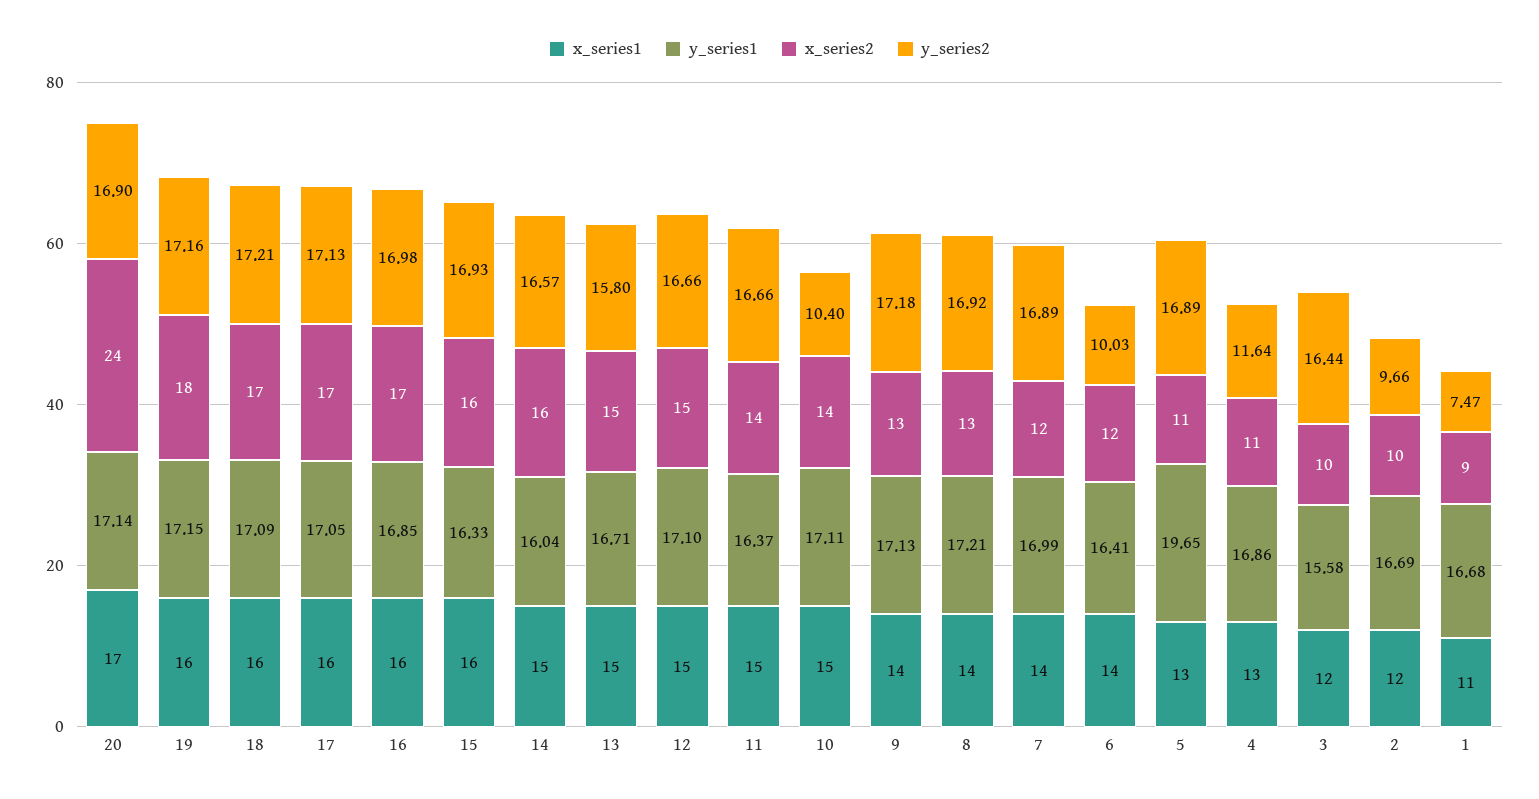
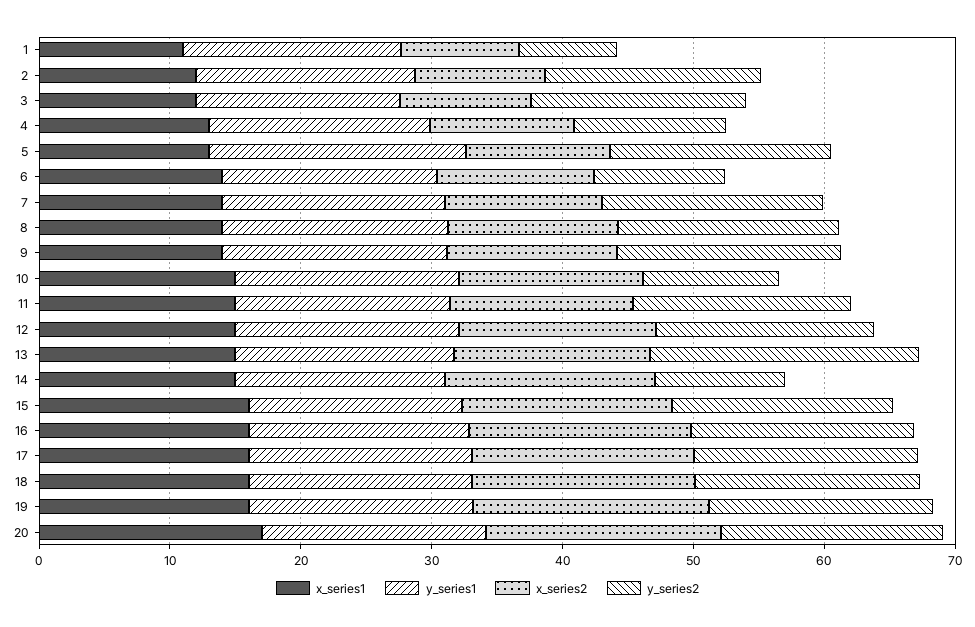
  {
    "x_series1": {
      "20": 17,
      "19": 16,
      "18": 16,
      "17": 16,
      "16": 16,
      "15": 16,
      "14": 15,
      "13": 15,
      "12": 15,
      "11": 15,
      "10": 15,
      "9": 14,
      "8": 14,
      "7": 14,
      "6": 14,
      "5": 13,
      "4": 13,
      "3": 12,
      "2": 12,
      "1": 11
    },
    "y_series1": {
      "20": 17.14,
      "19": 17.15,
      "18": 17.09,
      "17": 17.05,
      "16": 16.85,
      "15": 16.33,
      "14": 16.04,
      "13": 16.71,
      "12": 17.1,
      "11": 16.37,
      "10": 17.11,
      "9": 17.13,
      "8": 17.21,
      "7": 16.99,
      "6": 16.41,
      "5": 19.65,
      "4": 16.86,
      "3": 15.58,
      "2": 16.69,
      "1": 16.68
    },
    "x_series2": {
-     "20": 24,
+     "20": 18,
      "19": 18,
      "18": 17,
      "17": 17,
      "16": 17,
      "15": 16,
      "14": 16,
      "13": 15,
      "12": 15,
      "11": 14,
      "10": 14,
      "9": 13,
      "8": 13,
      "7": 12,
      "6": 12,
      "5": 11,
      "4": 11,
      "3": 10,
      "2": 10,
      "1": 9
    },
    "y_series2": {
      "20": 16.9,
      "19": 17.16,
      "18": 17.21,
      "17": 17.13,
      "16": 16.98,
      "15": 16.93,
-     "14": 16.57,
+     "14": 10,
-     "13": 15.8,
+     "13": 20,
      "12": 16.66,
      "11": 16.66,
      "10": 10.4,
      "9": 17.18,
      "8": 16.92,
      "7": 16.89,
      "6": 10.03,
      "5": 16.89,
      "4": 11.64,
      "3": 16.44,
-     "2": 9.66,
+     "2": 16,
      "1": 7.47
    }
  }

